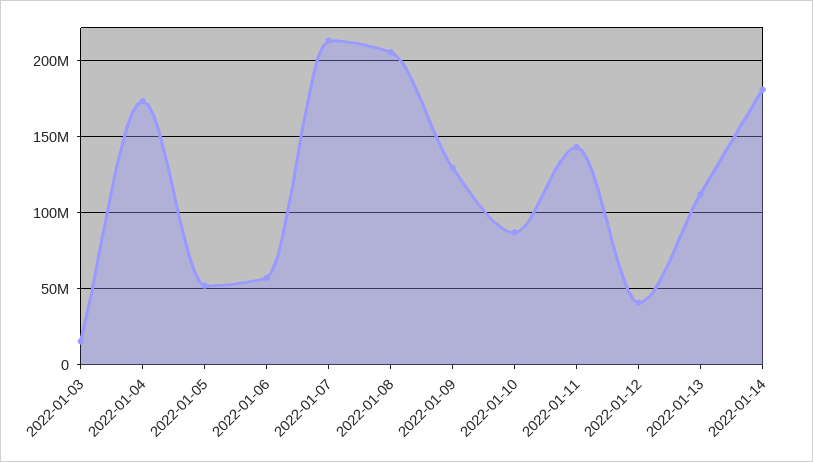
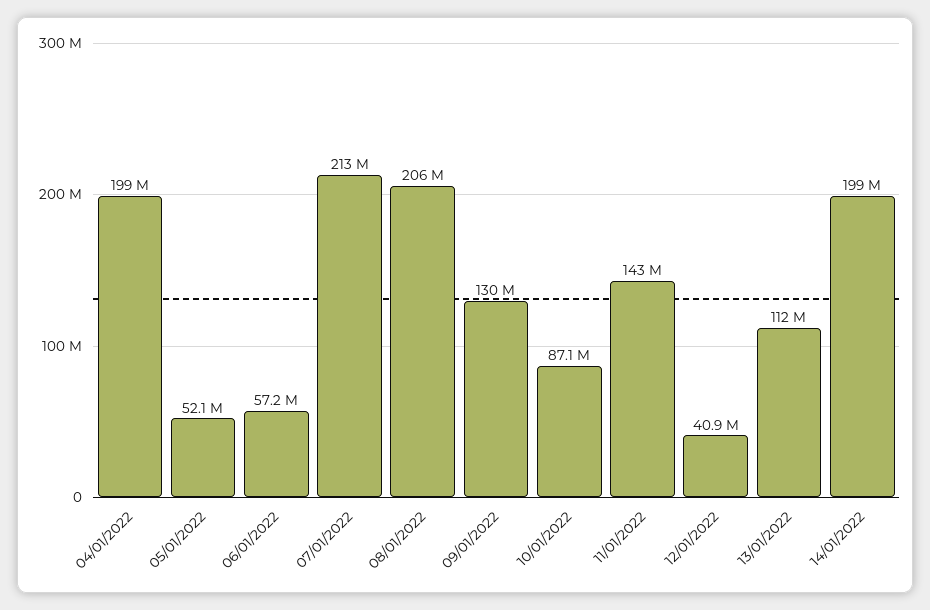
  {
-   "2022-01-03": 15000000,
-   "2022-01-04": 175000000,
+   "2022-01-04": 199000000,
    "2022-01-05": 52100000,
    "2022-01-06": 57200000,
    "2022-01-07": 213000000,
    "2022-01-08": 206000000,
    "2022-01-09": 130000000,
    "2022-01-10": 87100000,
    "2022-01-11": 143000000,
    "2022-01-12": 40900000,
    "2022-01-13": 112000000,
-   "2022-01-14": 180000000
+   "2022-01-14": 199000000
  }

